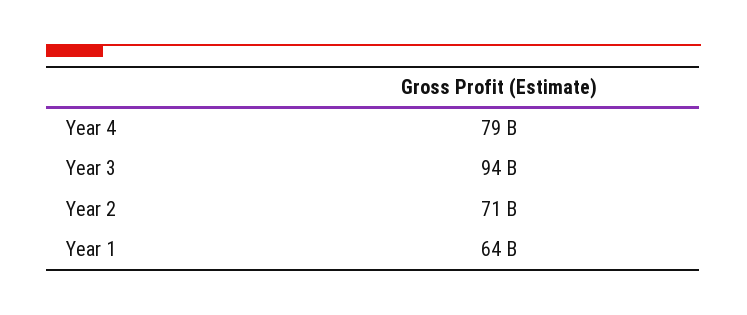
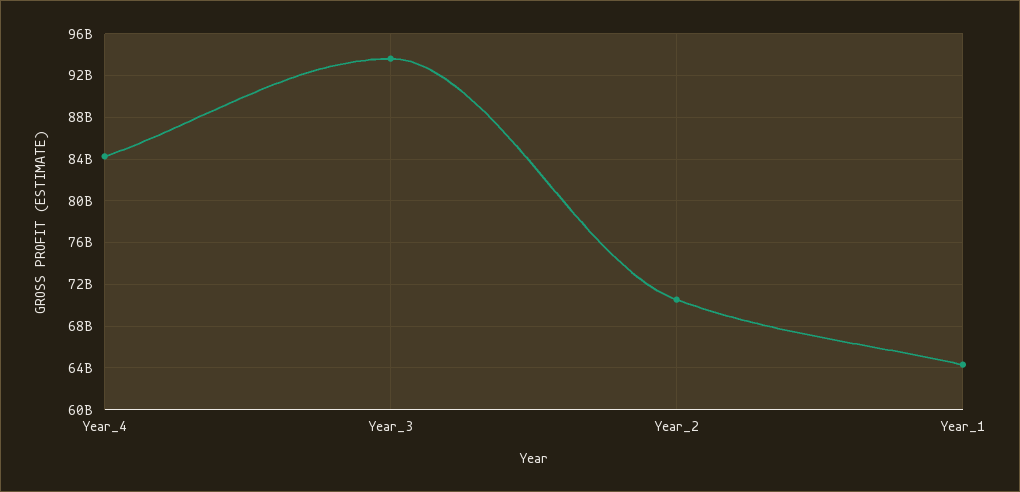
  {
-   "Year 4": 79000000000,
+   "Year 4": 84000000000,
    "Year 3": 94000000000,
    "Year 2": 71000000000,
    "Year 1": 64000000000
  }

